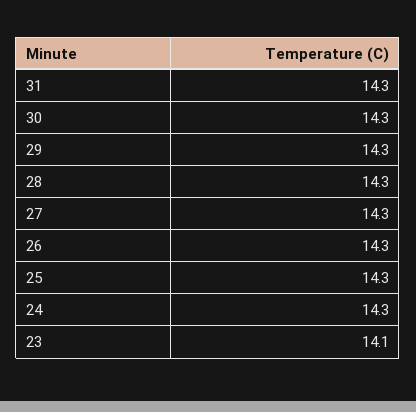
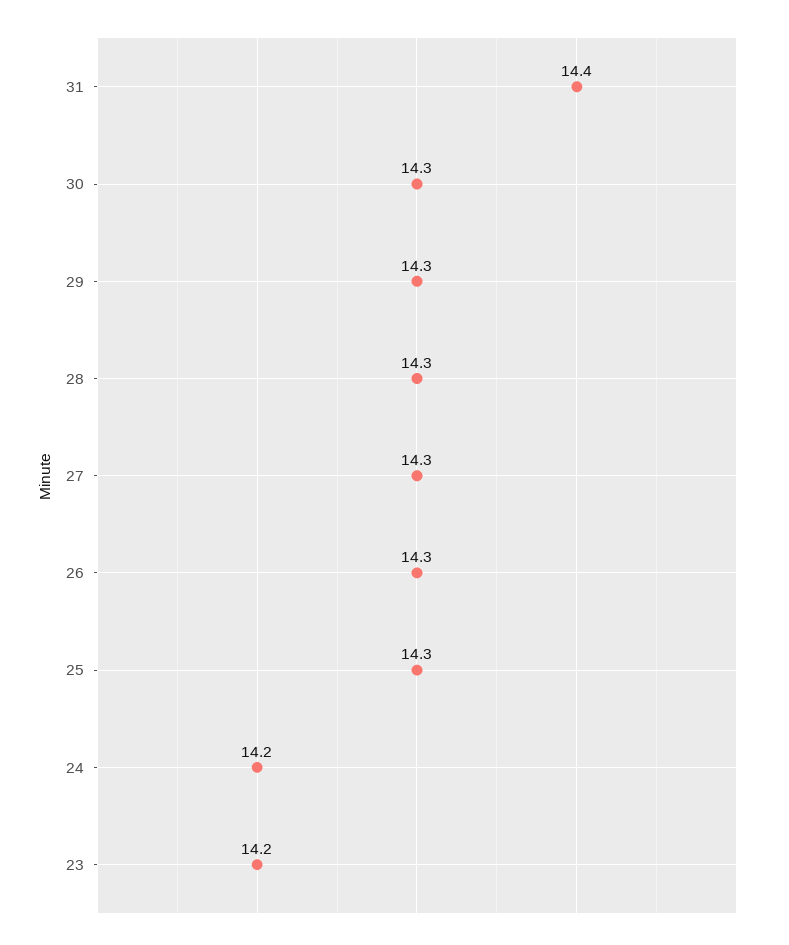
  {
-   "31": 14.3,
+   "31": 14.4,
    "30": 14.3,
    "29": 14.3,
    "28": 14.3,
    "27": 14.3,
    "26": 14.3,
    "25": 14.3,
-   "24": 14.3,
+   "24": 14.2,
-   "23": 14.1
+   "23": 14.2
  }

